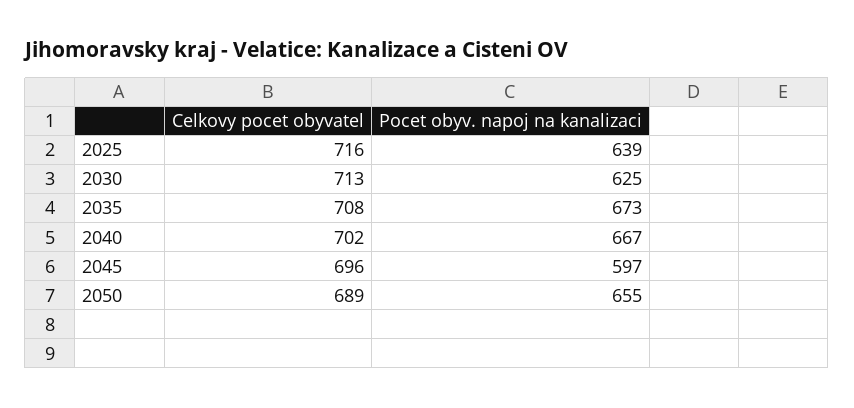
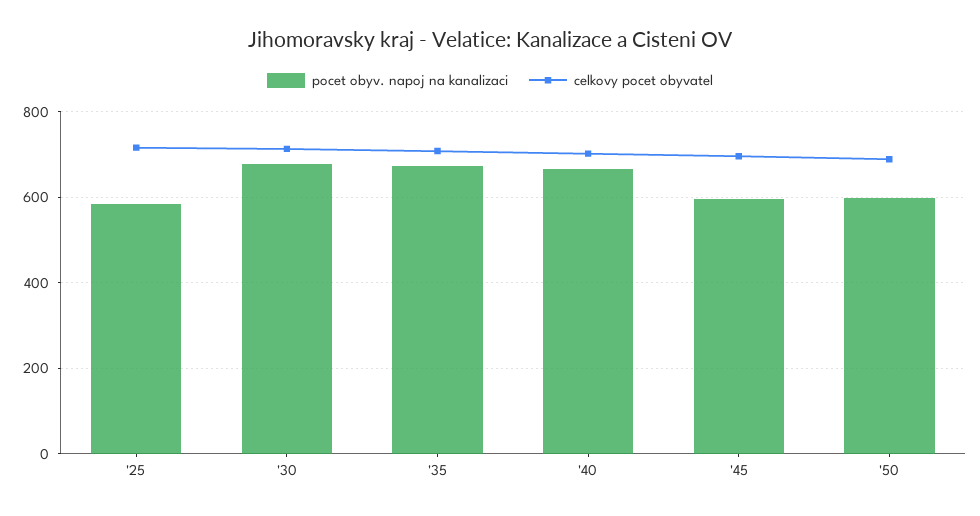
  {
    "Celkovy pocet obyvatel": {
      "2025": 716,
      "2030": 713,
      "2035": 708,
      "2040": 702,
      "2045": 696,
      "2050": 689
    },
    "Pocet obyv. napoj na kanalizaci": {
-     "2025": 639,
+     "2025": 580,
-     "2030": 625,
+     "2030": 680,
      "2035": 673,
      "2040": 667,
      "2045": 597,
-     "2050": 655
+     "2050": 600
    }
  }

